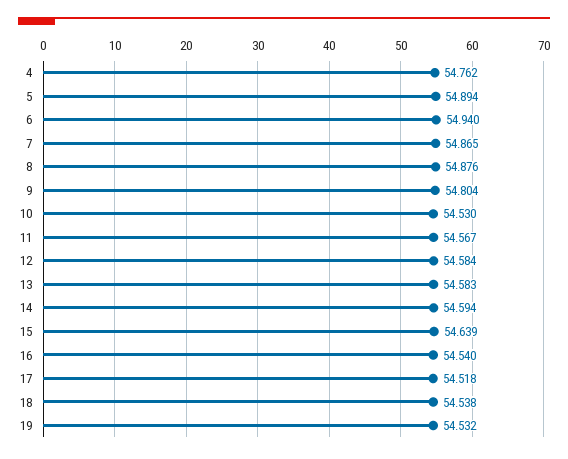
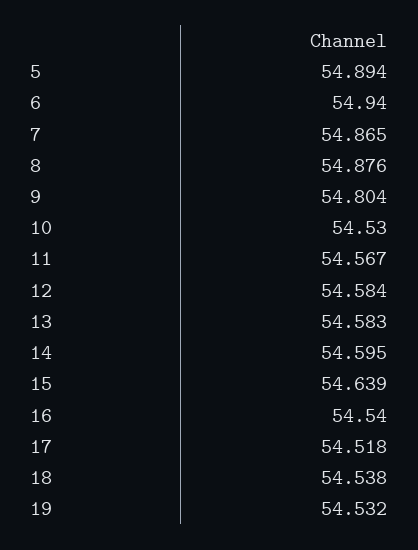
  {
-   "4": 54.762,
    "5": 54.894,
    "6": 54.94,
    "7": 54.865,
    "8": 54.876,
    "9": 54.804,
    "10": 54.53,
    "11": 54.567,
    "12": 54.584,
    "13": 54.583,
-   "14": 54.594,
+   "14": 54.595,
    "15": 54.639,
    "16": 54.54,
    "17": 54.518,
    "18": 54.538,
    "19": 54.532
  }

